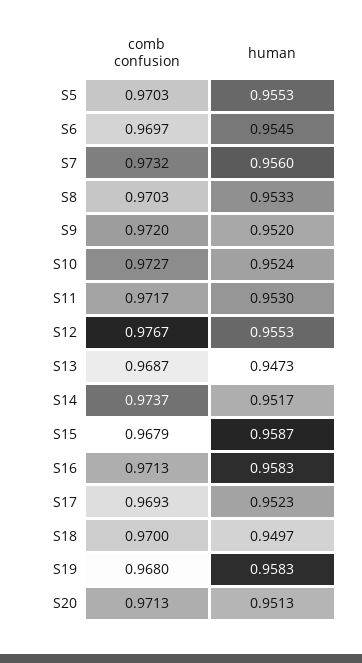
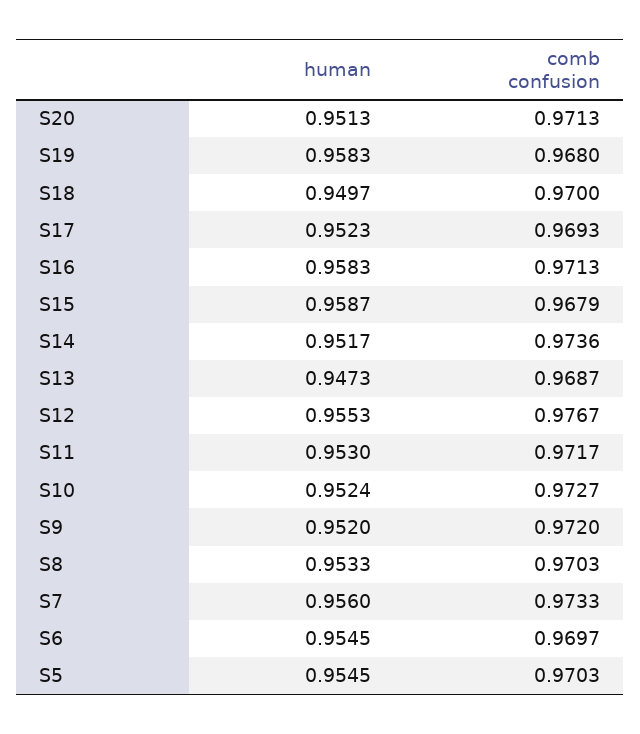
  {
    "comb confusion": {
      "S5": 0.9703,
      "S6": 0.9697,
-     "S7": 0.9732,
+     "S7": 0.9733,
      "S8": 0.9703,
      "S9": 0.972,
      "S10": 0.9727,
      "S11": 0.9717,
      "S12": 0.9767,
      "S13": 0.9687,
-     "S14": 0.9737,
+     "S14": 0.9736,
      "S15": 0.9679,
      "S16": 0.9713,
      "S17": 0.9693,
      "S18": 0.97,
      "S19": 0.968,
      "S20": 0.9713
    },
    "human": {
-     "S5": 0.9553,
+     "S5": 0.9545,
      "S6": 0.9545,
      "S7": 0.956,
      "S8": 0.9533,
      "S9": 0.952,
      "S10": 0.9524,
      "S11": 0.953,
      "S12": 0.9553,
      "S13": 0.9473,
      "S14": 0.9517,
      "S15": 0.9587,
      "S16": 0.9583,
      "S17": 0.9523,
      "S18": 0.9497,
      "S19": 0.9583,
      "S20": 0.9513
    }
  }

